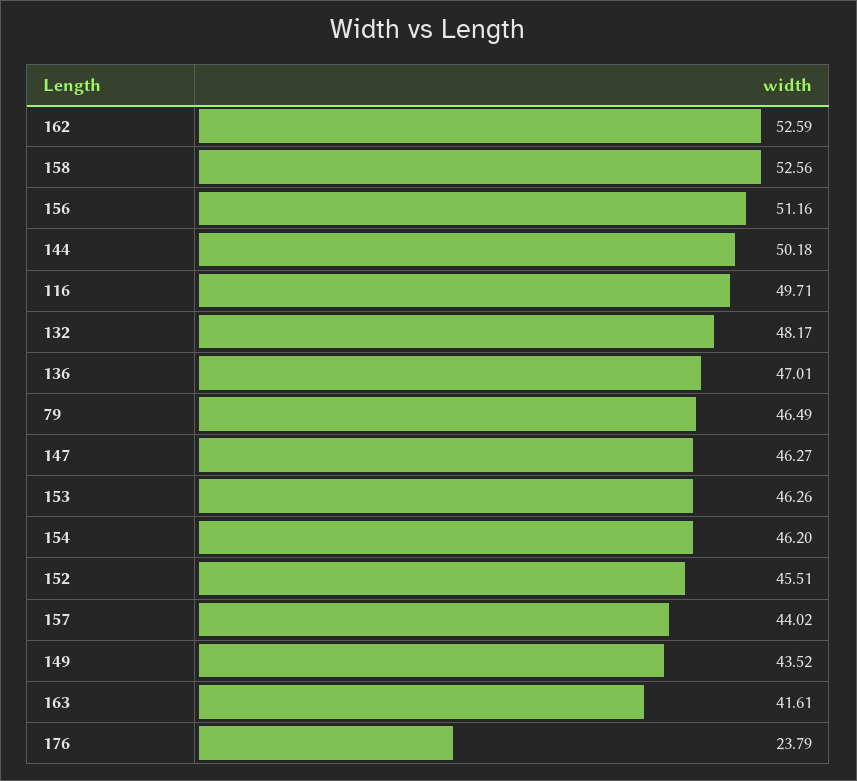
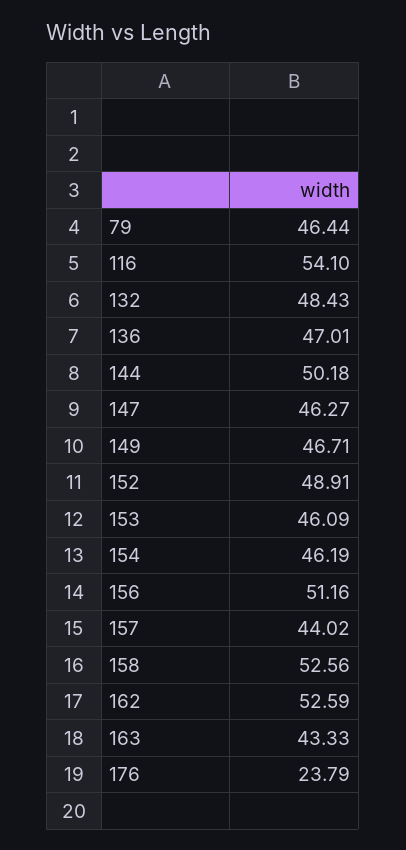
  {
    "162": 52.59,
    "158": 52.56,
    "156": 51.16,
    "144": 50.18,
-   "116": 49.71,
+   "116": 54.1,
-   "132": 48.17,
+   "132": 48.43,
    "136": 47.01,
-   "79": 46.49,
+   "79": 46.44,
    "147": 46.27,
-   "153": 46.26,
+   "153": 46.09,
-   "154": 46.2,
+   "154": 46.19,
-   "152": 45.51,
+   "152": 48.91,
    "157": 44.02,
-   "149": 43.52,
+   "149": 46.71,
-   "163": 41.61,
+   "163": 43.33,
    "176": 23.79
  }

